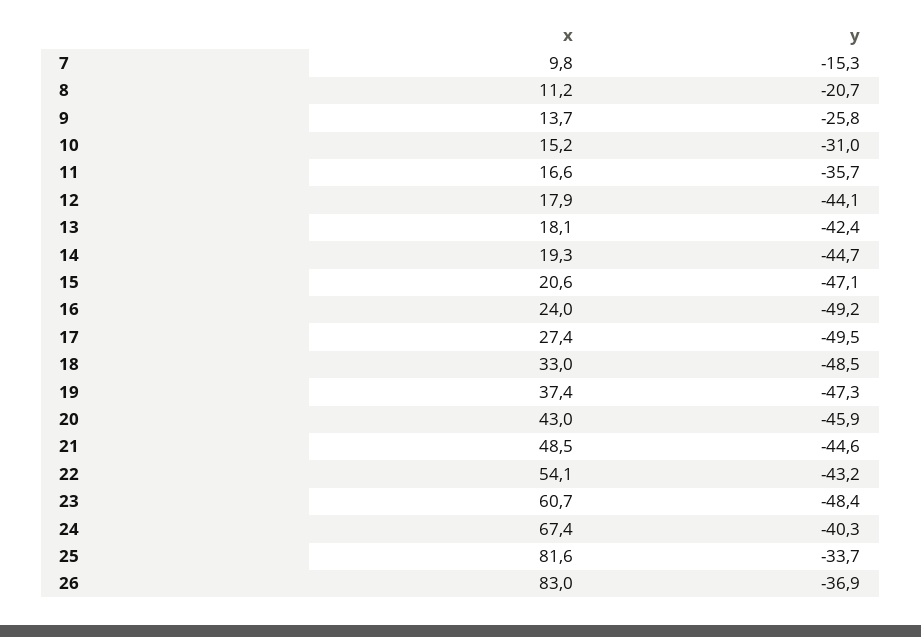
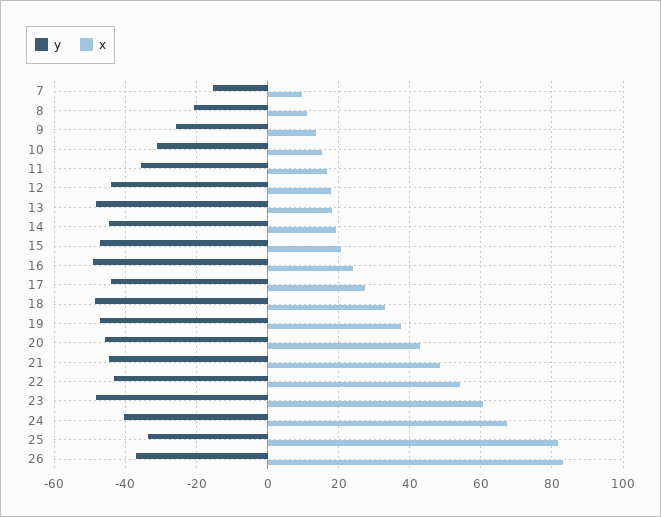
  {
    "x": {
      "7": 9.8,
      "8": 11.2,
      "9": 13.7,
      "10": 15.2,
      "11": 16.6,
      "12": 17.9,
      "13": 18.1,
      "14": 19.3,
      "15": 20.6,
      "16": 24,
      "17": 27.4,
      "18": 33,
      "19": 37.4,
      "20": 43,
      "21": 48.5,
      "22": 54.1,
      "23": 60.7,
      "24": 67.4,
      "25": 81.6,
      "26": 83
    },
    "y": {
      "7": -15.3,
      "8": -20.7,
      "9": -25.8,
      "10": -31,
      "11": -35.7,
      "12": -44.1,
-     "13": -42.4,
+     "13": -48,
      "14": -44.7,
      "15": -47.1,
      "16": -49.2,
-     "17": -49.5,
+     "17": -44,
      "18": -48.5,
      "19": -47.3,
      "20": -45.9,
      "21": -44.6,
      "22": -43.2,
      "23": -48.4,
      "24": -40.3,
      "25": -33.7,
      "26": -36.9
    }
  }

